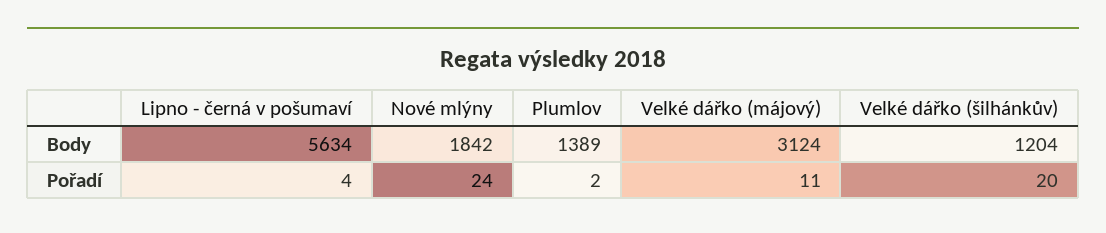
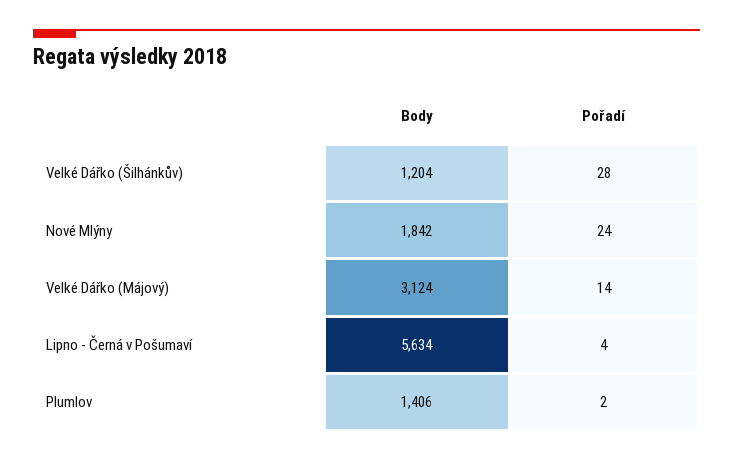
  {
    "Lipno - černá v pošumaví": {
      "Body": 5634,
      "Pořadí": 4
    },
    "Nové mlýny": {
      "Body": 1842,
      "Pořadí": 24
    },
    "Plumlov": {
-     "Body": 1389,
+     "Body": 1406,
      "Pořadí": 2
    },
    "Velké dářko (májový)": {
      "Body": 3124,
-     "Pořadí": 11
+     "Pořadí": 14
    },
    "Velké dářko (šilhánkův)": {
      "Body": 1204,
-     "Pořadí": 20
+     "Pořadí": 28
    }
  }

